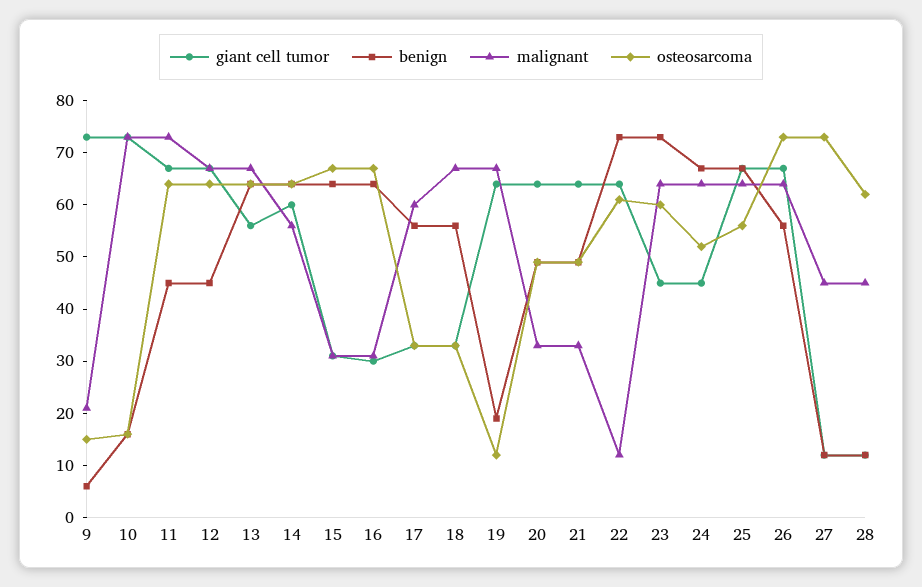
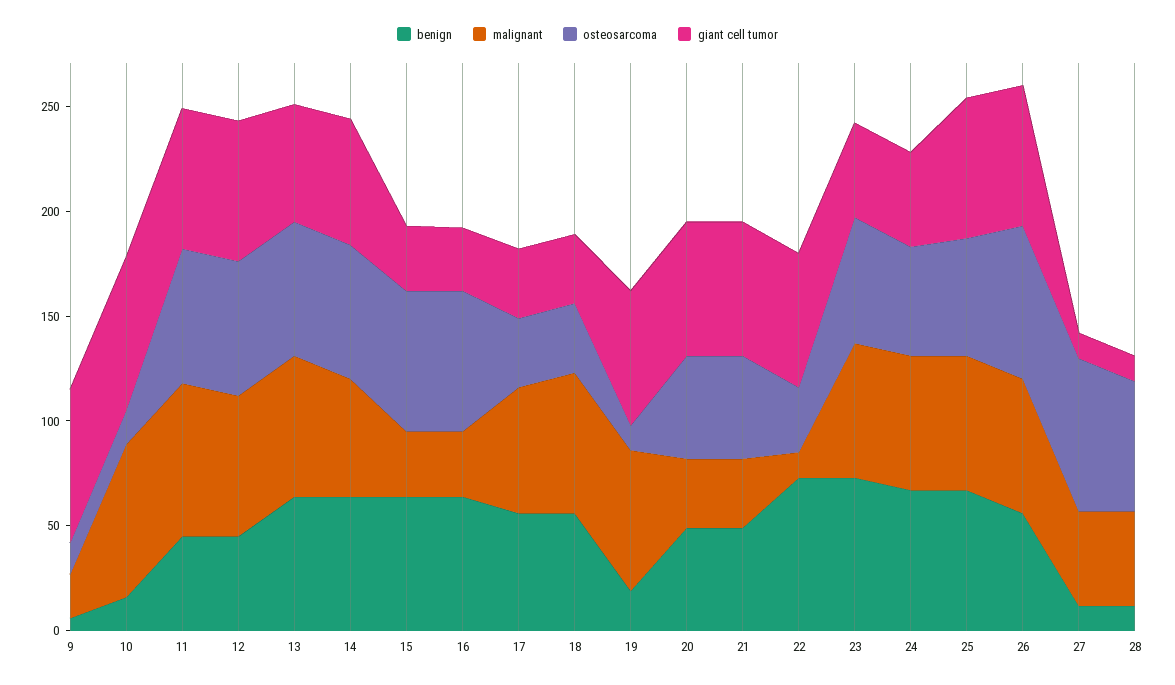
  {
    "giant cell tumor": {
      "9": 75,
      "10": 75,
      "11": 65,
      "12": 65,
      "13": 55,
      "14": 60,
      "15": 30,
      "16": 30,
      "17": 35,
      "18": 35,
      "19": 65,
      "20": 65,
      "21": 65,
      "22": 65,
      "23": 45,
      "24": 45,
      "25": 65,
      "26": 65,
      "27": 10,
      "28": 10
    },
    "benign": {
      "9": 5,
      "10": 15,
      "11": 45,
      "12": 45,
      "13": 65,
      "14": 65,
      "15": 65,
      "16": 65,
      "17": 55,
      "18": 55,
      "19": 20,
      "20": 50,
      "21": 50,
      "22": 75,
      "23": 75,
      "24": 65,
      "25": 65,
      "26": 55,
      "27": 10,
      "28": 10
    },
    "malignant": {
      "9": 20,
      "10": 75,
      "11": 75,
      "12": 65,
      "13": 65,
      "14": 55,
      "15": 30,
      "16": 30,
      "17": 60,
      "18": 65,
      "19": 65,
      "20": 35,
      "21": 35,
      "22": 10,
      "23": 65,
      "24": 65,
      "25": 65,
      "26": 65,
      "27": 45,
      "28": 45
    },
    "osteosarcoma": {
      "9": 15,
      "10": 15,
      "11": 65,
      "12": 65,
      "13": 65,
      "14": 65,
      "15": 65,
      "16": 65,
      "17": 35,
      "18": 35,
      "19": 10,
      "20": 50,
      "21": 50,
-     "22": 60,
+     "22": 30,
      "23": 60,
      "24": 50,
      "25": 55,
      "26": 75,
      "27": 75,
      "28": 60
    }
  }

